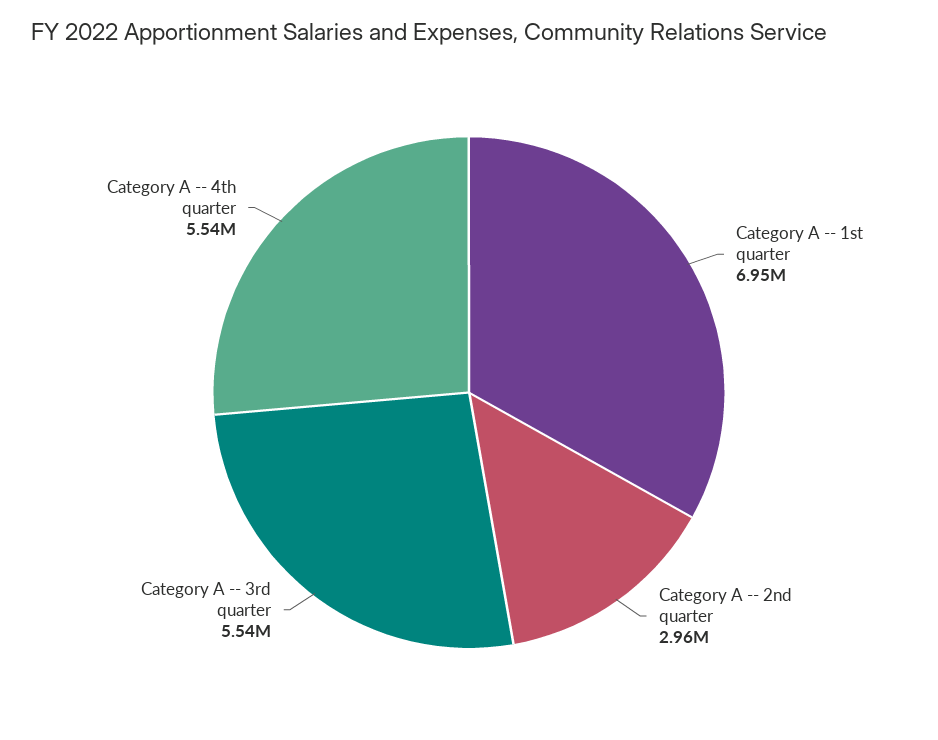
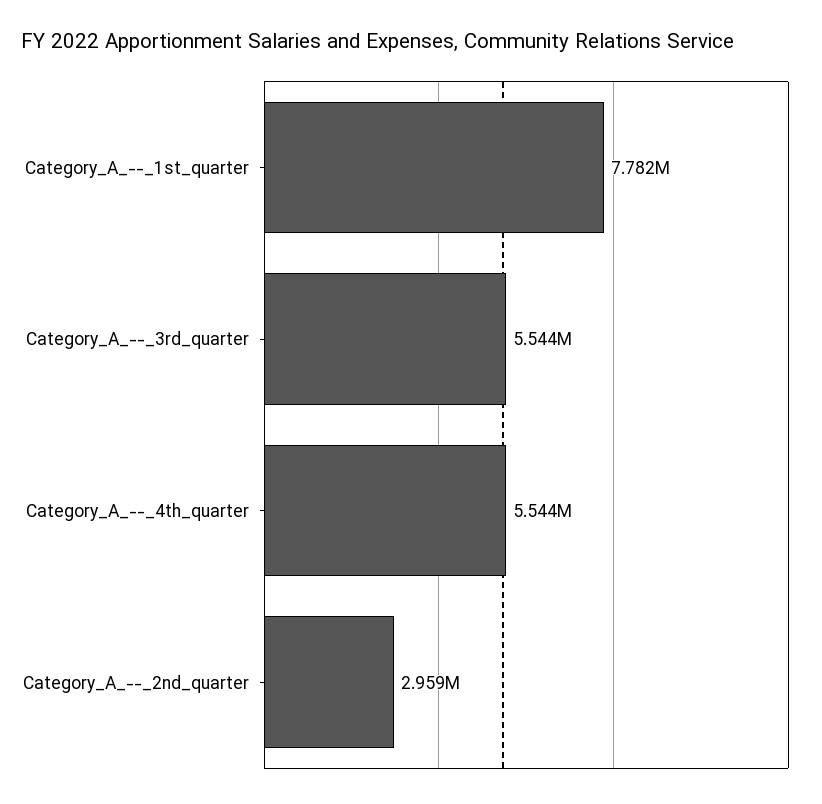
  {
-   "Category A -- 1st quarter": 6950000,
+   "Category A -- 1st quarter": 7782000,
    "Category A -- 2nd quarter": 2959000,
    "Category A -- 3rd quarter": 5544000,
    "Category A -- 4th quarter": 5544000
  }

